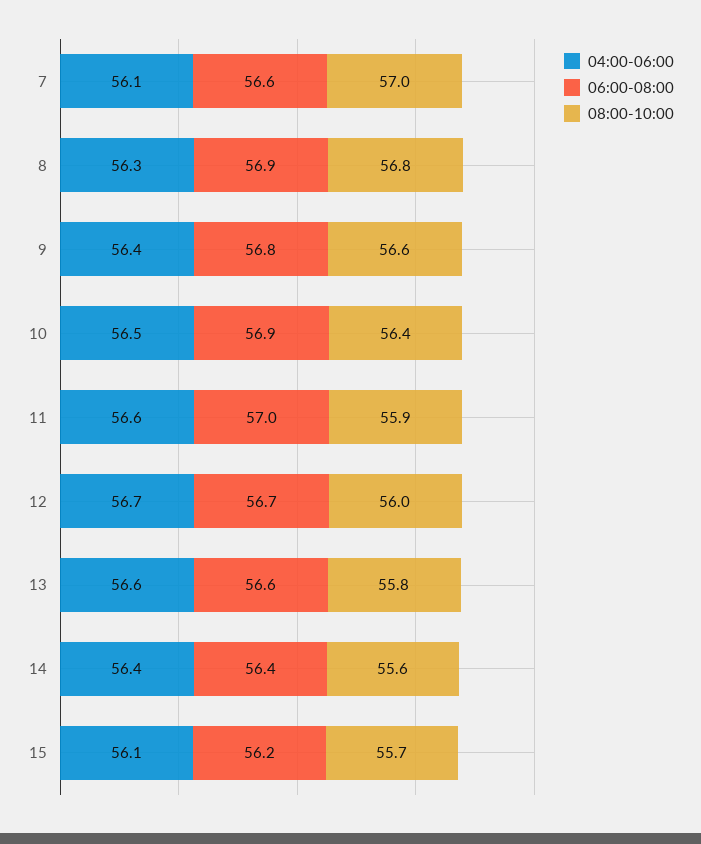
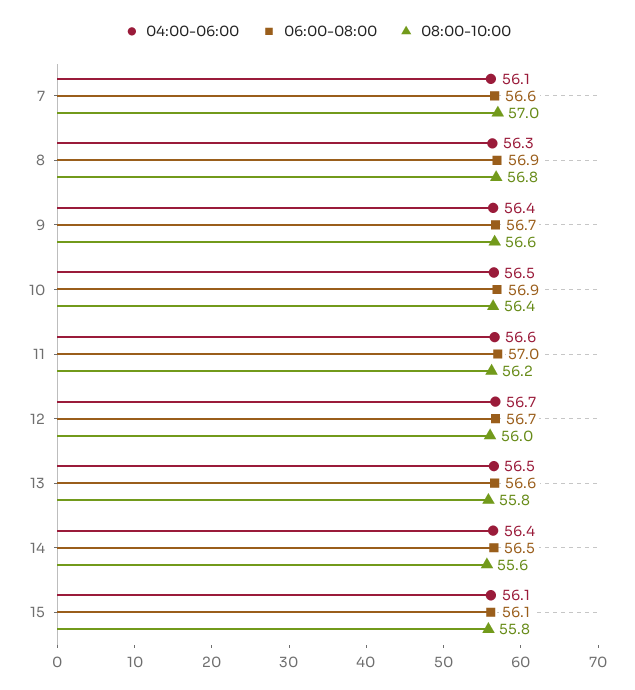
  {
    "04:00-06:00": {
      "7": 56.1,
      "8": 56.3,
      "9": 56.4,
      "10": 56.5,
      "11": 56.6,
      "12": 56.7,
-     "13": 56.6,
+     "13": 56.5,
      "14": 56.4,
      "15": 56.1
    },
    "06:00-08:00": {
      "7": 56.6,
      "8": 56.9,
-     "9": 56.8,
+     "9": 56.7,
      "10": 56.9,
      "11": 57,
      "12": 56.7,
      "13": 56.6,
-     "14": 56.4,
+     "14": 56.5,
-     "15": 56.2
+     "15": 56.1
    },
    "08:00-10:00": {
      "7": 57,
      "8": 56.8,
      "9": 56.6,
      "10": 56.4,
-     "11": 55.9,
+     "11": 56.2,
      "12": 56,
      "13": 55.8,
      "14": 55.6,
-     "15": 55.7
+     "15": 55.8
    }
  }

